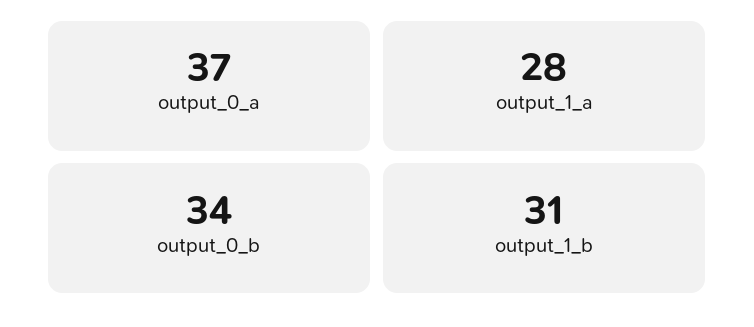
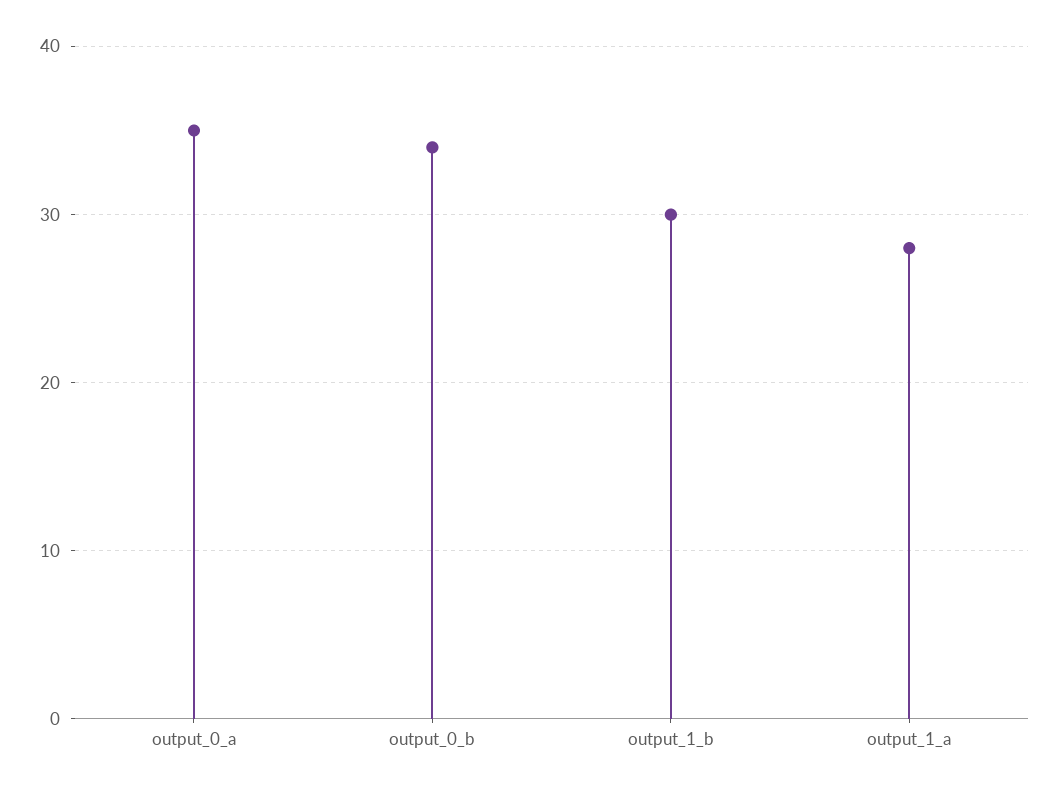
  {
-   "output_0_a": 37,
+   "output_0_a": 35,
    "output_1_a": 28,
    "output_0_b": 34,
-   "output_1_b": 31
+   "output_1_b": 30
  }

